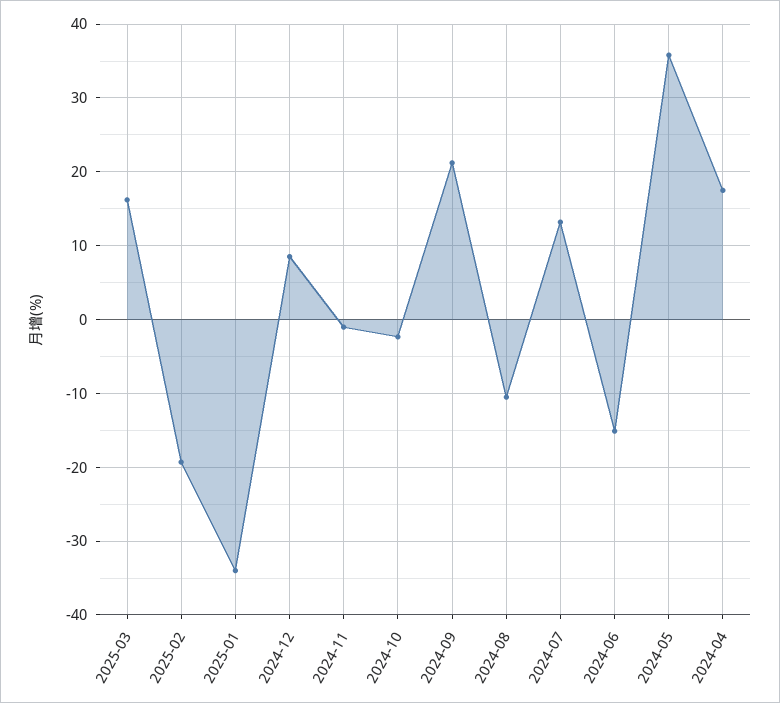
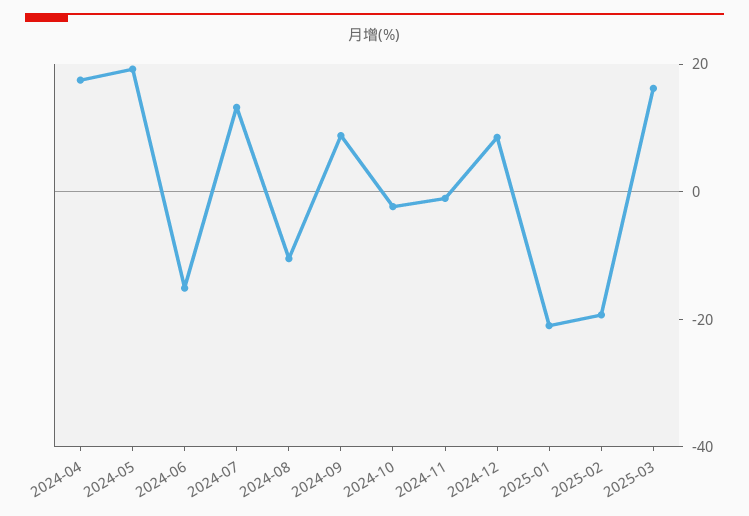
  {
    "2025-03": 16,
    "2025-02": -19,
-   "2025-01": -34,
+   "2025-01": -20,
    "2024-12": 9,
    "2024-11": -1,
    "2024-10": -2,
-   "2024-09": 21,
+   "2024-09": 10,
    "2024-08": -11,
    "2024-07": 13,
    "2024-06": -15,
-   "2024-05": 36,
+   "2024-05": 20,
    "2024-04": 18
  }

